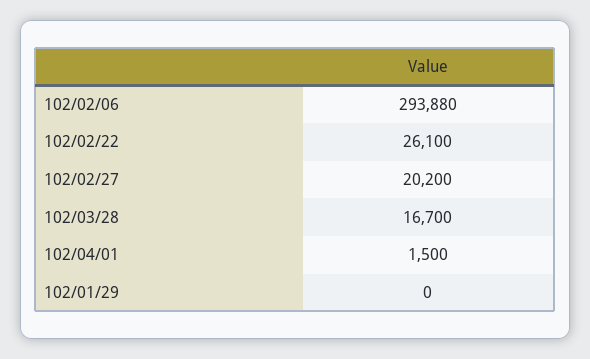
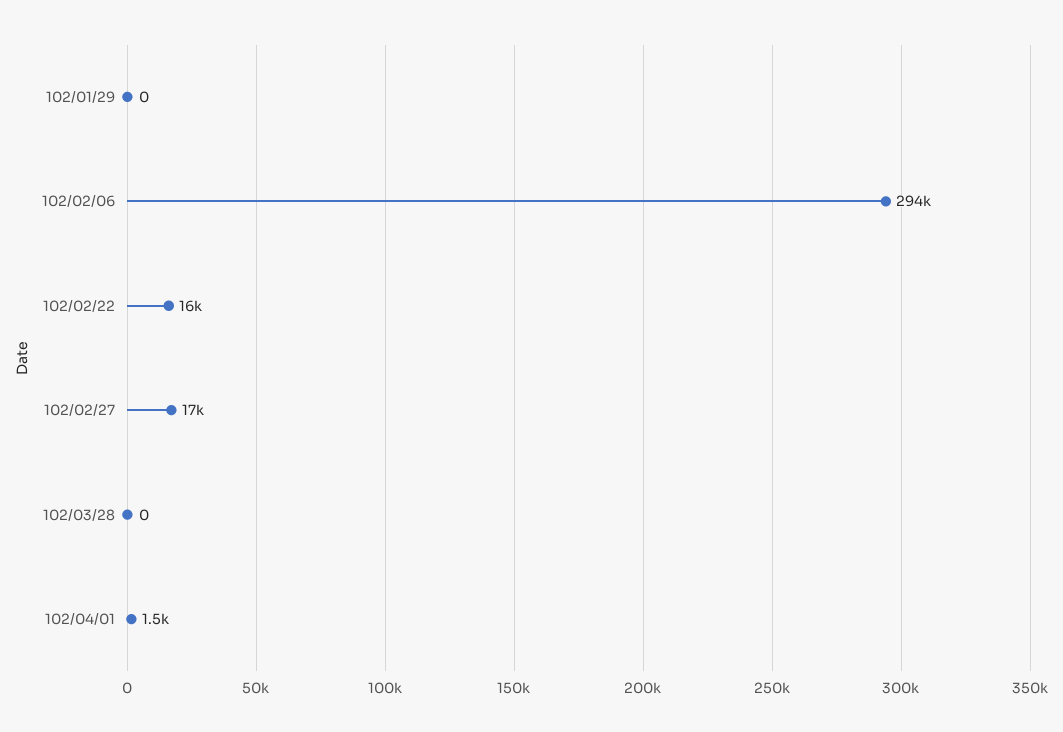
  {
    "102/02/06": 293880,
-   "102/02/22": 26100,
+   "102/02/22": 16000,
-   "102/02/27": 20200,
+   "102/02/27": 17000,
-   "102/03/28": 16700,
+   "102/03/28": 0,
    "102/04/01": 1500,
    "102/01/29": 0
  }

